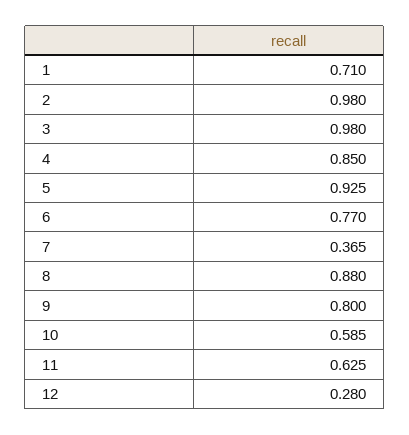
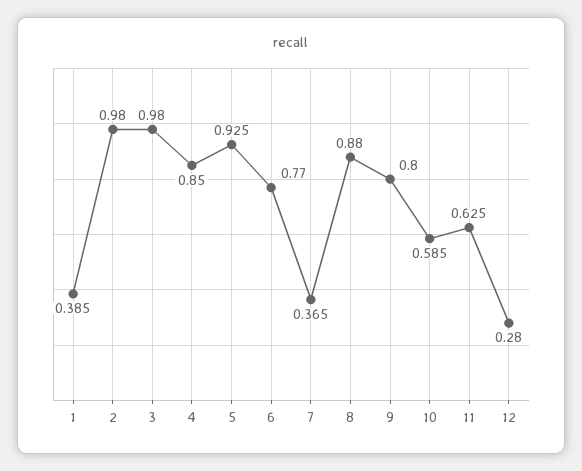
  {
-   "1": 0.71,
+   "1": 0.385,
    "2": 0.98,
    "3": 0.98,
    "4": 0.85,
    "5": 0.925,
    "6": 0.77,
    "7": 0.365,
    "8": 0.88,
    "9": 0.8,
    "10": 0.585,
    "11": 0.625,
    "12": 0.28
  }

